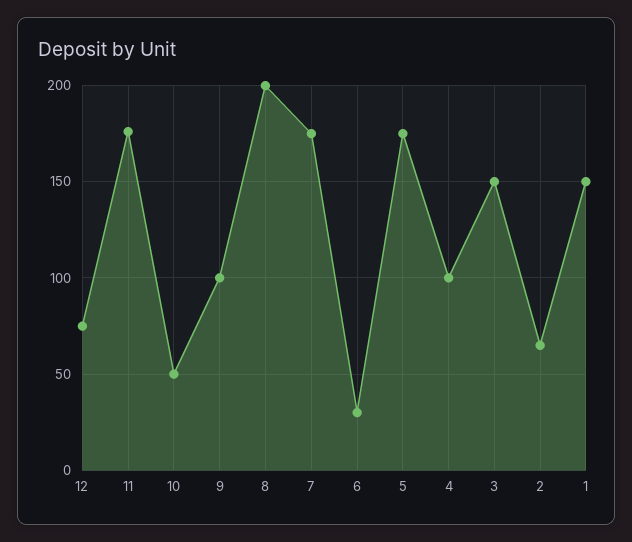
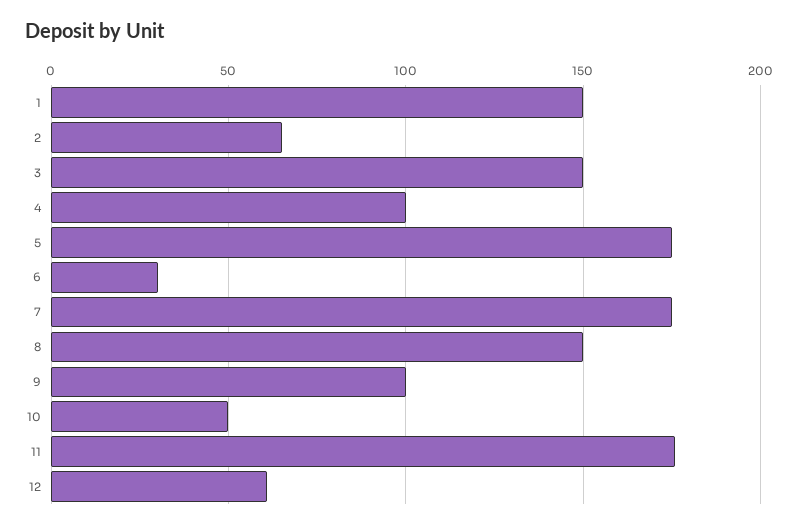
  {
-   "12": 75,
+   "12": 60,
    "11": 175,
    "10": 50,
    "9": 100,
-   "8": 200,
+   "8": 150,
    "7": 175,
    "6": 30,
    "5": 175,
    "4": 100,
    "3": 150,
    "2": 65,
    "1": 150
  }

